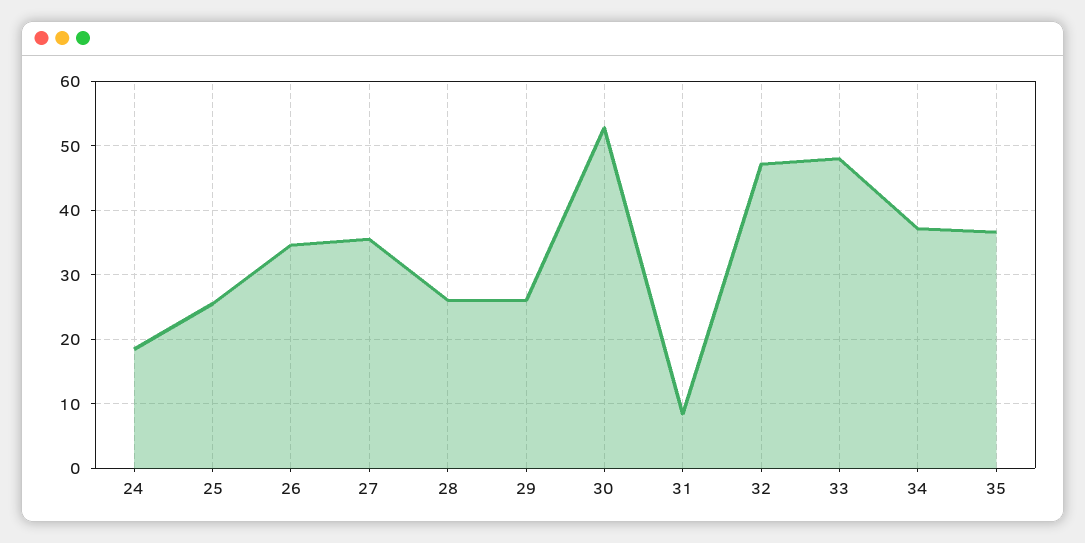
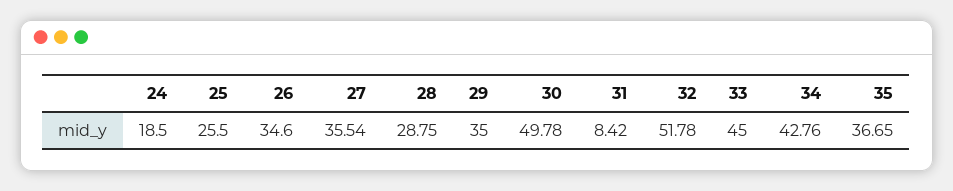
  {
    "24": 18.5,
    "25": 25.5,
    "26": 34.6,
    "27": 35.54,
-   "28": 26,
+   "28": 28.75,
-   "29": 26,
+   "29": 35,
-   "30": 53,
+   "30": 49.78,
    "31": 8.42,
-   "32": 47,
+   "32": 51.78,
-   "33": 48,
+   "33": 45,
-   "34": 37,
+   "34": 42.76,
    "35": 36.65
  }

